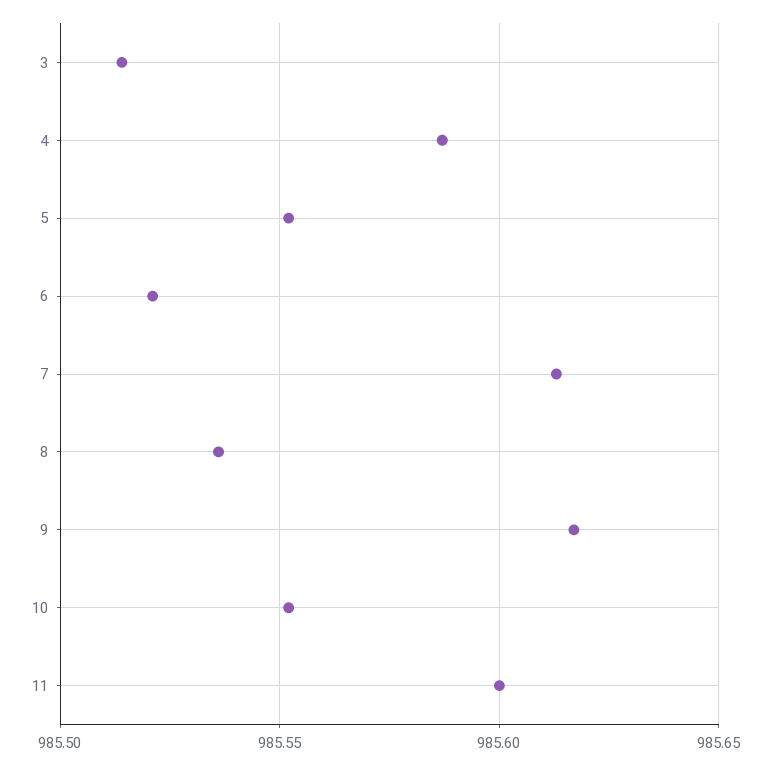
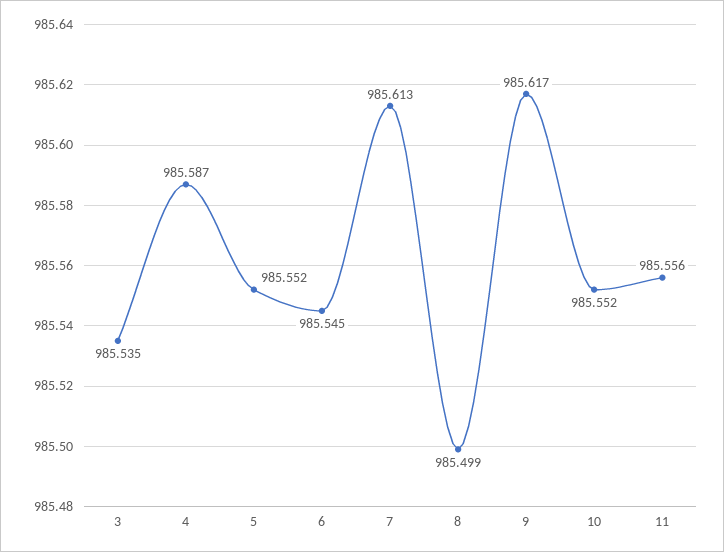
  {
-   "3": 985.515,
+   "3": 985.535,
    "4": 985.587,
    "5": 985.552,
-   "6": 985.52,
+   "6": 985.545,
    "7": 985.613,
-   "8": 985.535,
+   "8": 985.499,
    "9": 985.617,
    "10": 985.552,
-   "11": 985.6
+   "11": 985.556
  }

